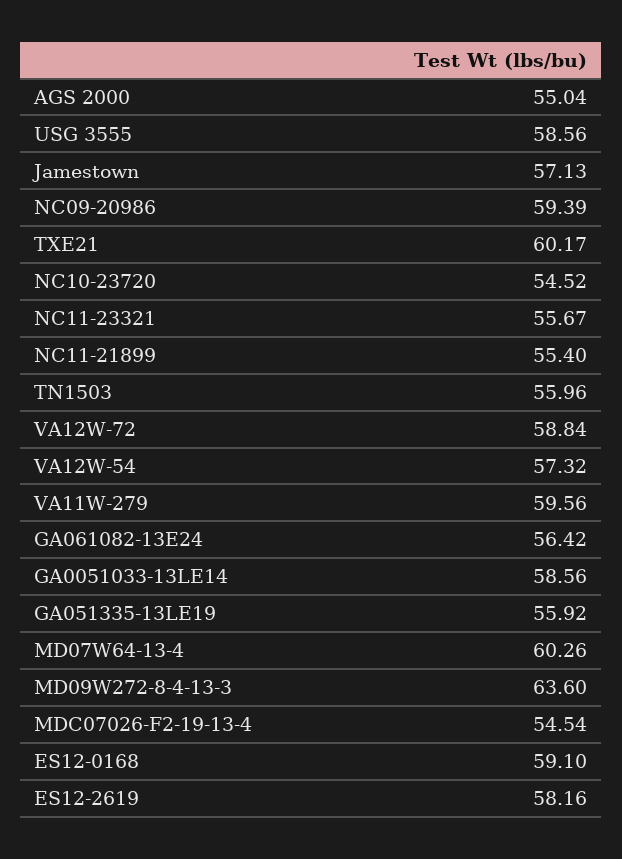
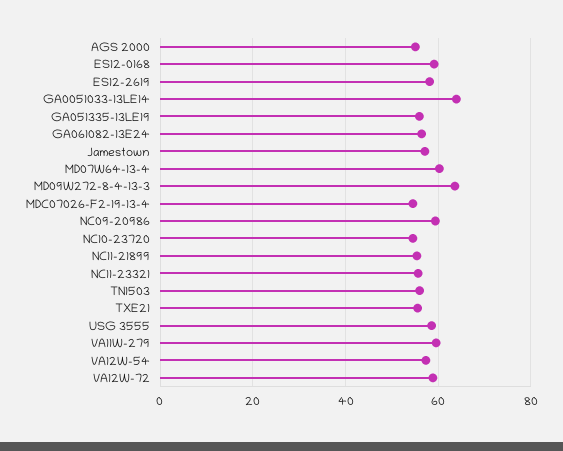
  {
    "AGS 2000": 55.04,
    "USG 3555": 58.56,
    "Jamestown": 57.13,
    "NC09-20986": 59.39,
-   "TXE21": 60.17,
+   "TXE21": 56,
    "NC10-23720": 54.52,
    "NC11-23321": 55.67,
    "NC11-21899": 55.4,
    "TN1503": 55.96,
    "VA12W-72": 58.84,
    "VA12W-54": 57.32,
    "VA11W-279": 59.56,
    "GA061082-13E24": 56.42,
-   "GA0051033-13LE14": 58.56,
+   "GA0051033-13LE14": 64,
    "GA051335-13LE19": 55.92,
    "MD07W64-13-4": 60.26,
    "MD09W272-8-4-13-3": 63.6,
    "MDC07026-F2-19-13-4": 54.54,
    "ES12-0168": 59.1,
    "ES12-2619": 58.16
  }

